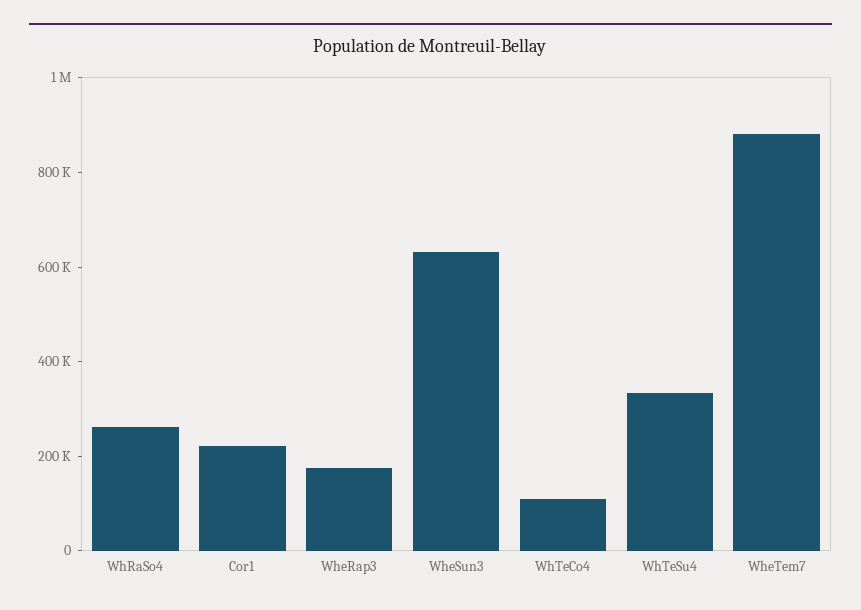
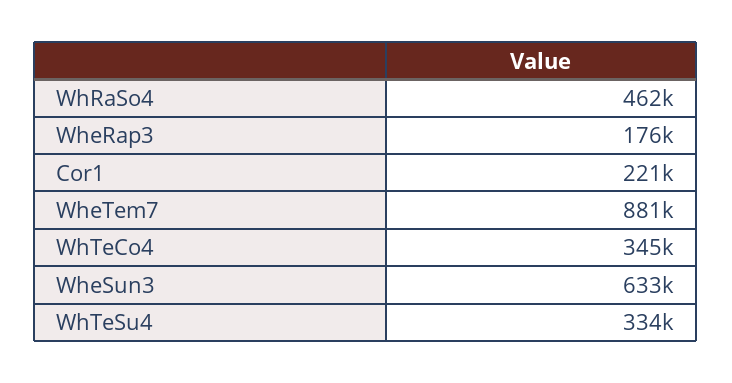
  {
-   "WhRaSo4": 250000,
+   "WhRaSo4": 462000,
    "Cor1": 221000,
    "WheRap3": 176000,
    "WheSun3": 633000,
-   "WhTeCo4": 100000,
+   "WhTeCo4": 345000,
    "WhTeSu4": 334000,
    "WheTem7": 881000
  }

